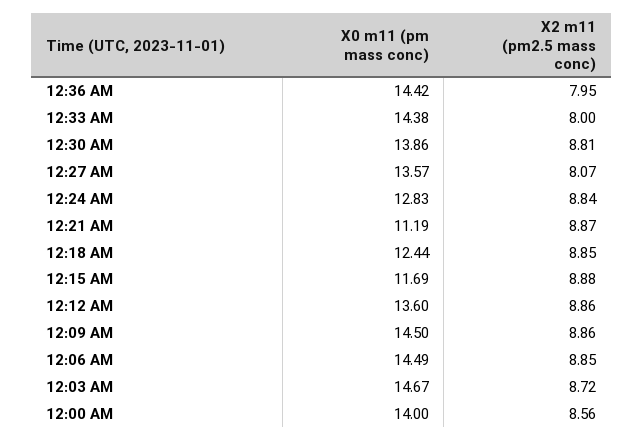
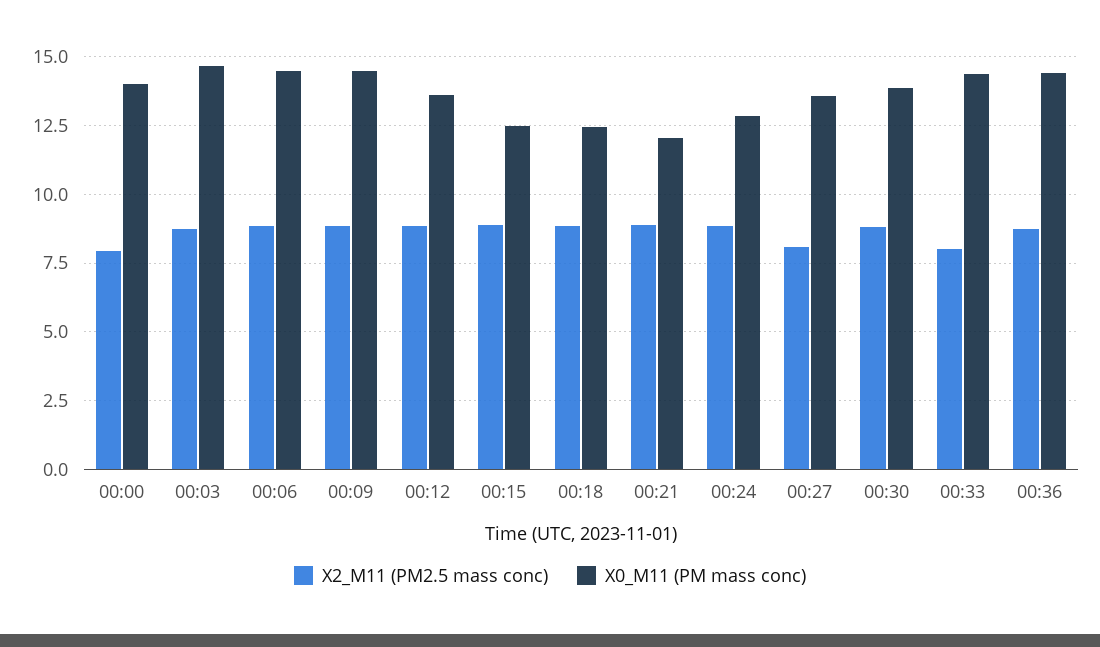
  {
    "X0 m11 (pm mass conc)": {
      "12:36 AM": 14.42,
      "12:33 AM": 14.38,
      "12:30 AM": 13.86,
      "12:27 AM": 13.57,
      "12:24 AM": 12.83,
-     "12:21 AM": 11.19,
+     "12:21 AM": 12,
      "12:18 AM": 12.44,
-     "12:15 AM": 11.69,
+     "12:15 AM": 12.5,
      "12:12 AM": 13.6,
      "12:09 AM": 14.5,
      "12:06 AM": 14.49,
      "12:03 AM": 14.67,
      "12:00 AM": 14
    },
    "X2 m11 (pm2.5 mass conc)": {
-     "12:36 AM": 7.95,
+     "12:36 AM": 8.75,
      "12:33 AM": 8,
      "12:30 AM": 8.81,
      "12:27 AM": 8.07,
      "12:24 AM": 8.84,
      "12:21 AM": 8.87,
      "12:18 AM": 8.85,
      "12:15 AM": 8.88,
      "12:12 AM": 8.86,
      "12:09 AM": 8.86,
      "12:06 AM": 8.85,
      "12:03 AM": 8.72,
-     "12:00 AM": 8.56
+     "12:00 AM": 8
    }
  }

